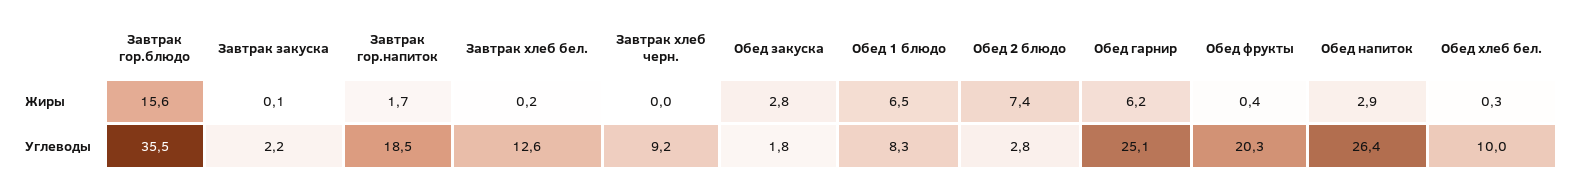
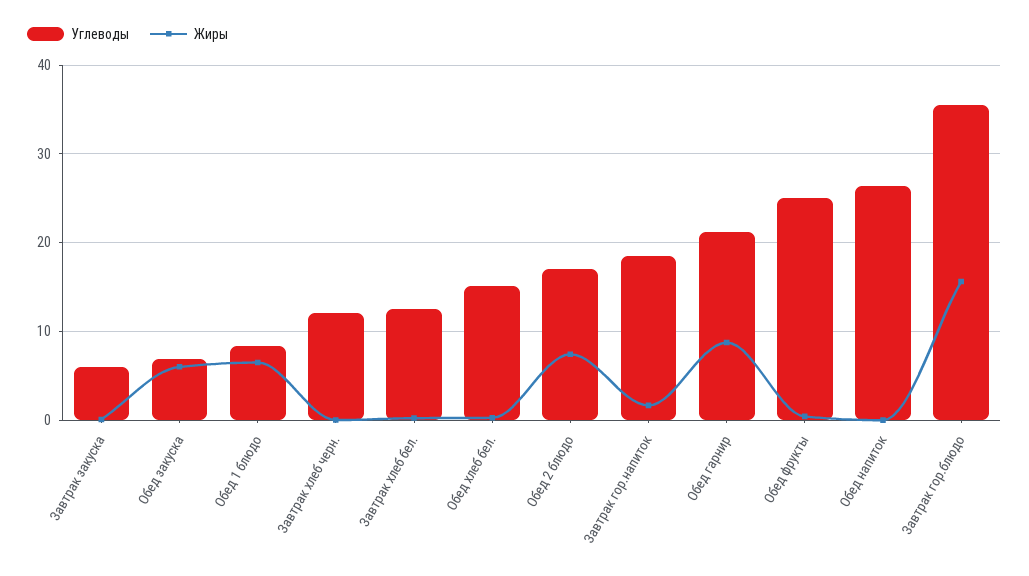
  {
    "Жиры": {
      "Завтрак гор.блюдо": 15.6,
      "Завтрак закуска": 0.1,
      "Завтрак гор.напиток": 1.7,
      "Завтрак хлеб бел.": 0.2,
      "Завтрак хлеб черн.": 0,
-     "Обед закуска": 2.8,
+     "Обед закуска": 6,
      "Обед 1 блюдо": 6.5,
      "Обед 2 блюдо": 7.4,
-     "Обед гарнир": 6.2,
+     "Обед гарнир": 9,
      "Обед фрукты": 0.4,
-     "Обед напиток": 2.9,
+     "Обед напиток": 0,
      "Обед хлеб бел.": 0.3
    },
    "Углеводы": {
      "Завтрак гор.блюдо": 35.5,
-     "Завтрак закуска": 2.2,
+     "Завтрак закуска": 6,
      "Завтрак гор.напиток": 18.5,
      "Завтрак хлеб бел.": 12.6,
-     "Завтрак хлеб черн.": 9.2,
+     "Завтрак хлеб черн.": 12,
-     "Обед закуска": 1.8,
+     "Обед закуска": 7,
      "Обед 1 блюдо": 8.3,
-     "Обед 2 блюдо": 2.8,
+     "Обед 2 блюдо": 17,
-     "Обед гарнир": 25.1,
+     "Обед гарнир": 21,
-     "Обед фрукты": 20.3,
+     "Обед фрукты": 25,
      "Обед напиток": 26.4,
-     "Обед хлеб бел.": 10
+     "Обед хлеб бел.": 15
    }
  }

